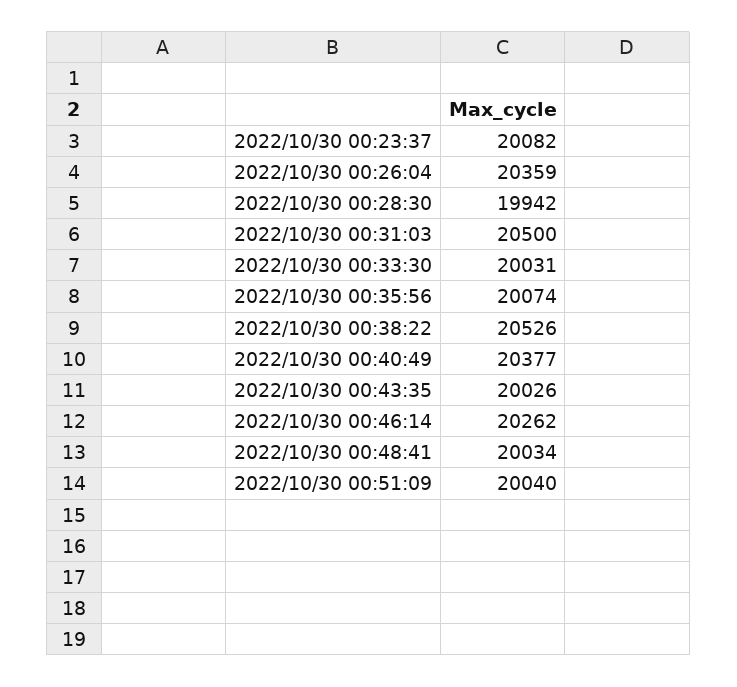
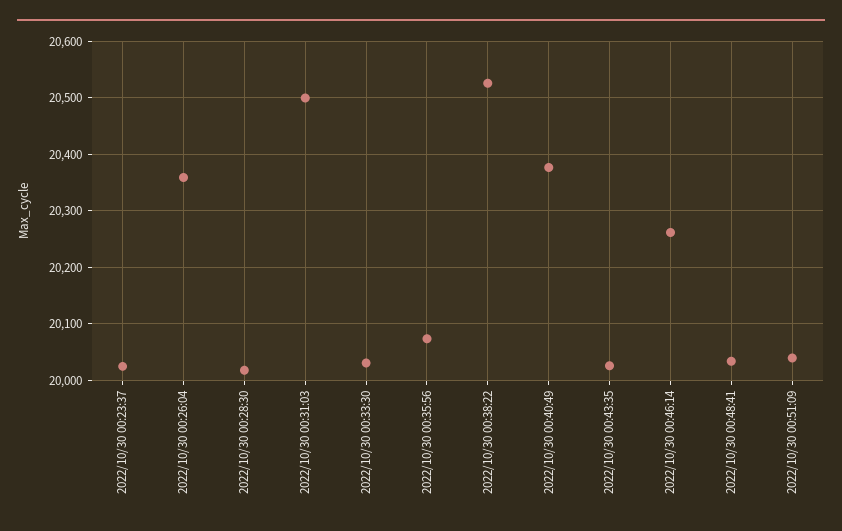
  {
-   "2022/10/30 00:23:37": 20082,
+   "2022/10/30 00:23:37": 20020,
    "2022/10/30 00:26:04": 20359,
-   "2022/10/30 00:28:30": 19942,
+   "2022/10/30 00:28:30": 20020,
    "2022/10/30 00:31:03": 20500,
    "2022/10/30 00:33:30": 20031,
    "2022/10/30 00:35:56": 20074,
    "2022/10/30 00:38:22": 20526,
    "2022/10/30 00:40:49": 20377,
    "2022/10/30 00:43:35": 20026,
    "2022/10/30 00:46:14": 20262,
    "2022/10/30 00:48:41": 20034,
    "2022/10/30 00:51:09": 20040
  }

